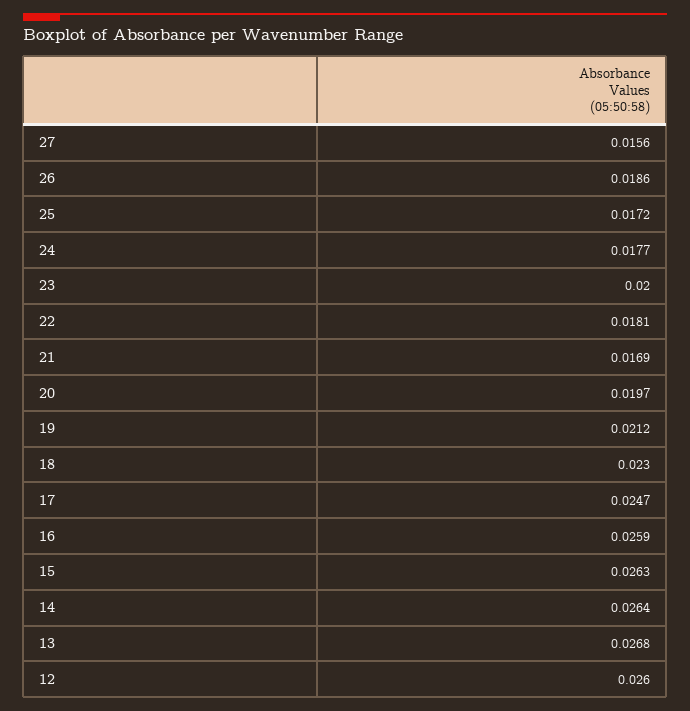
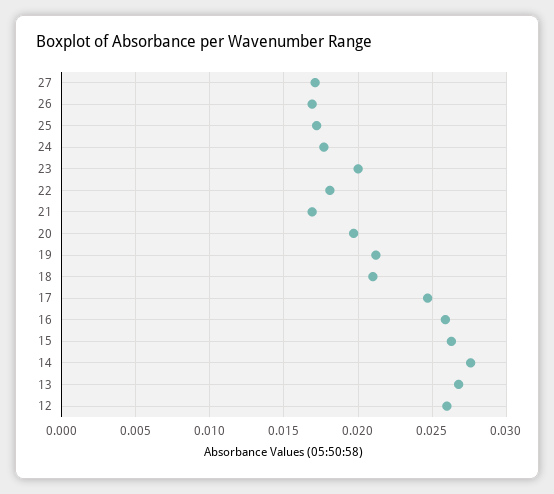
  {
-   "27": 0.0156,
+   "27": 0.017,
-   "26": 0.0186,
+   "26": 0.017,
    "25": 0.0172,
    "24": 0.0177,
    "23": 0.02,
    "22": 0.0181,
    "21": 0.0169,
    "20": 0.0197,
    "19": 0.0212,
-   "18": 0.023,
+   "18": 0.021,
    "17": 0.0247,
    "16": 0.0259,
    "15": 0.0263,
-   "14": 0.0264,
+   "14": 0.0275,
    "13": 0.0268,
    "12": 0.026
  }

